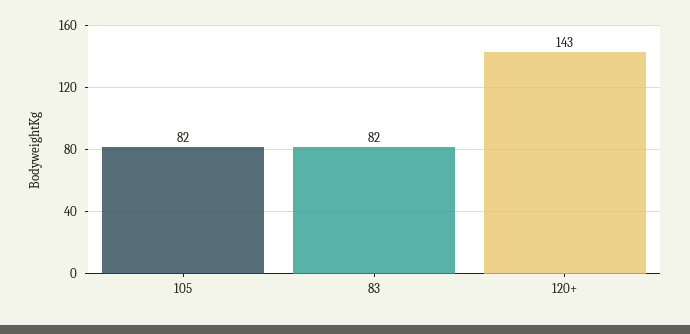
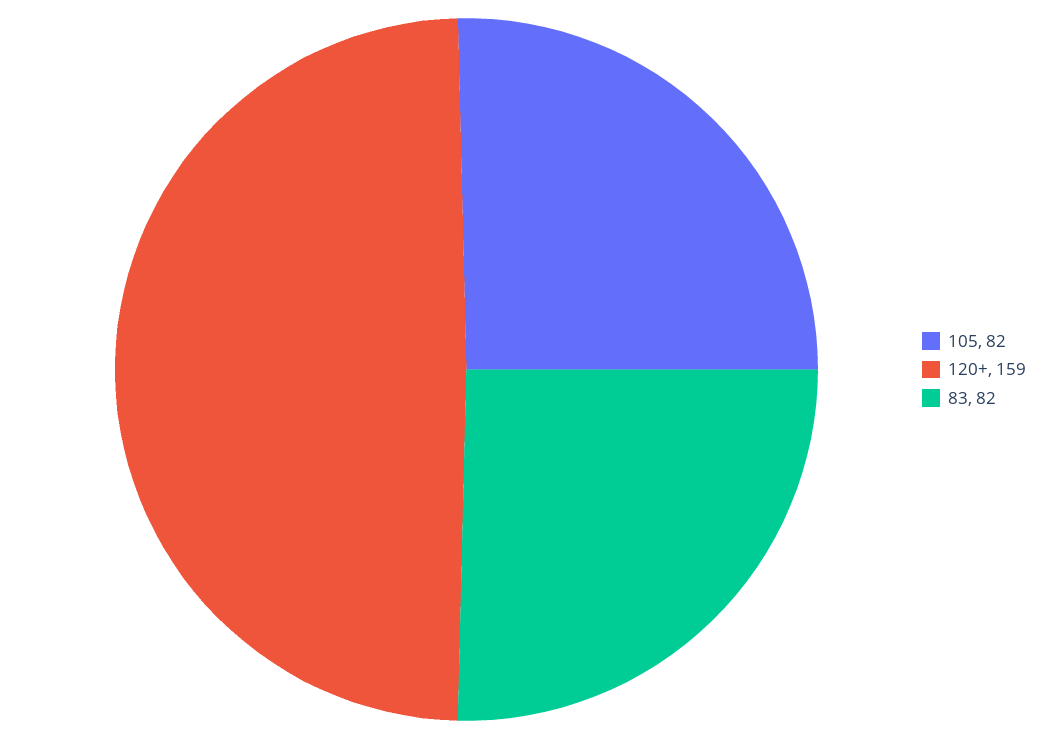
  {
    "105": 82,
    "83": 82,
-   "120+": 143
+   "120+": 159
  }

